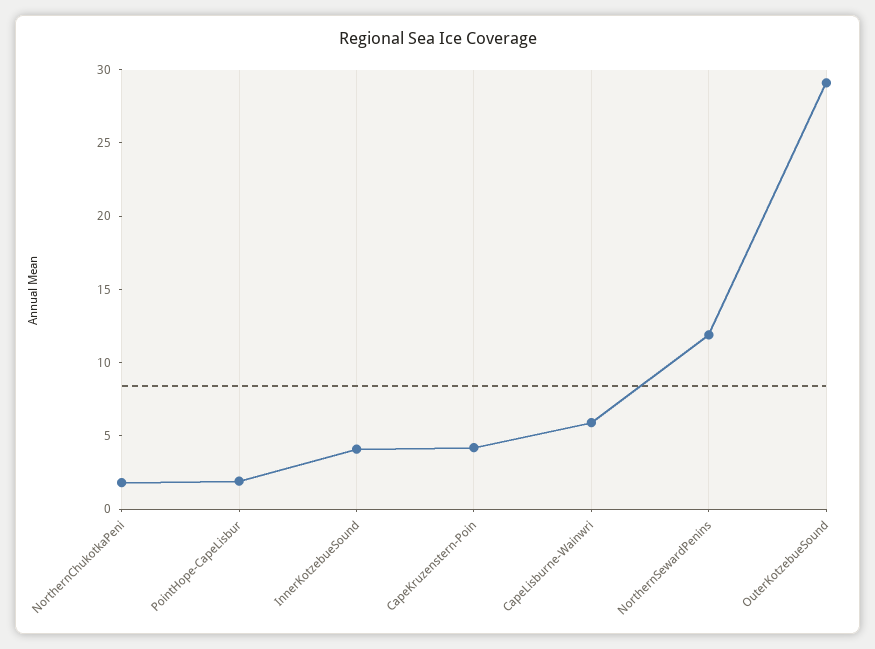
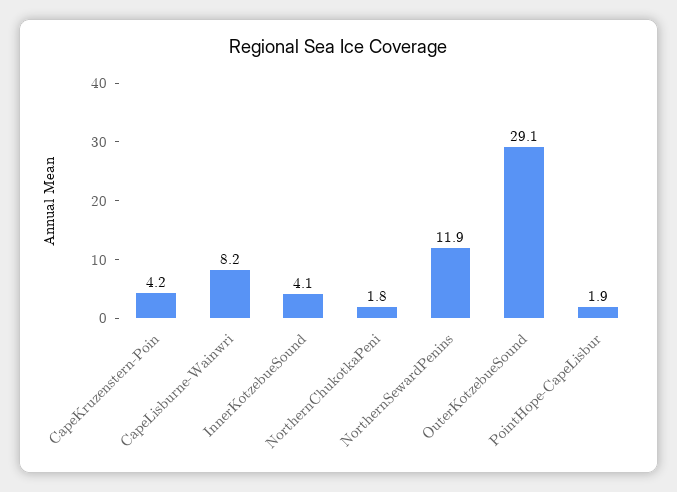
  {
    "NorthernChukotkaPeni": 1.8,
    "PointHope-CapeLisbur": 1.9,
    "InnerKotzebueSound": 4.1,
    "CapeKruzenstern-Poin": 4.2,
-   "CapeLisburne-Wainwri": 6,
+   "CapeLisburne-Wainwri": 8.2,
    "NorthernSewardPenins": 11.9,
    "OuterKotzebueSound": 29.1
  }

